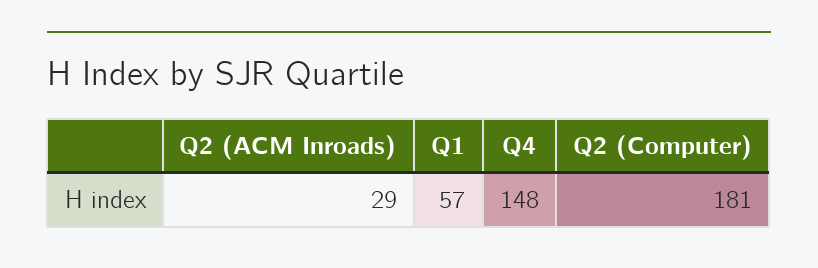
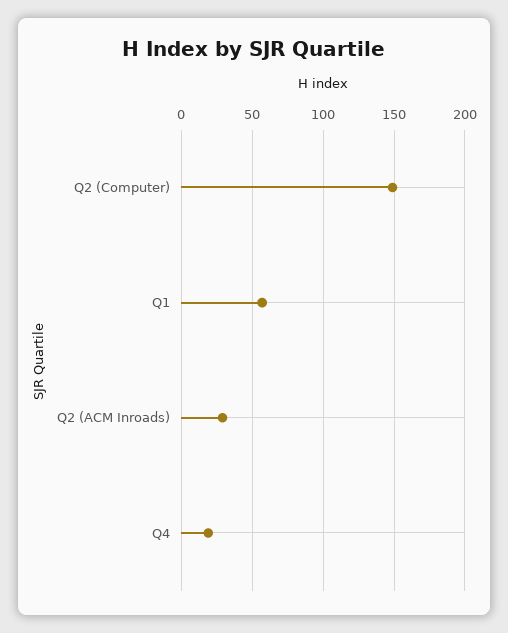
  {
    "Q2 (ACM Inroads)": 29,
    "Q1": 57,
-   "Q4": 148,
+   "Q4": 20,
-   "Q2 (Computer)": 181
+   "Q2 (Computer)": 150
  }

